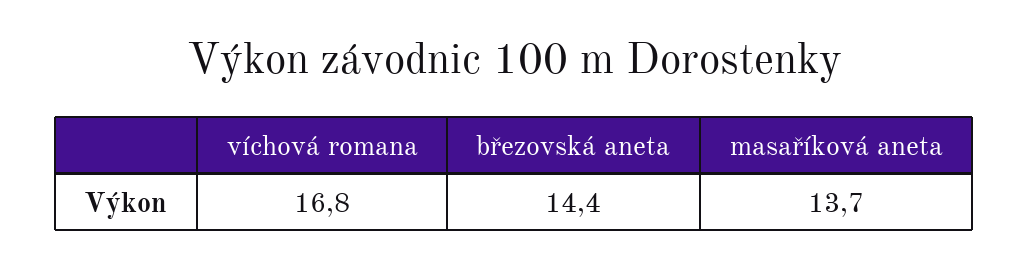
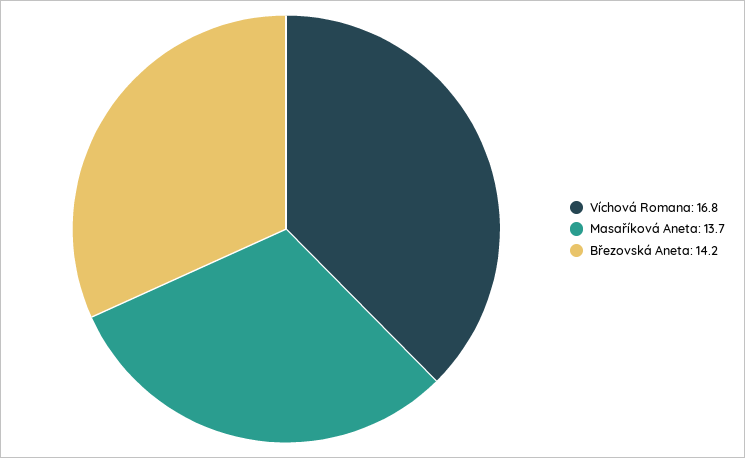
  {
    "víchová romana": 16.8,
-   "březovská aneta": 14.4,
+   "březovská aneta": 14.2,
    "masaříková aneta": 13.7
  }

